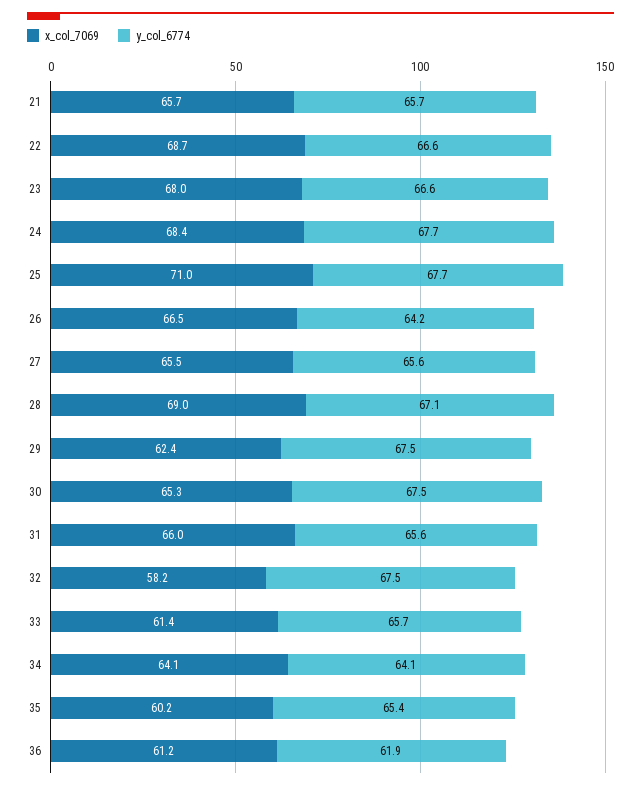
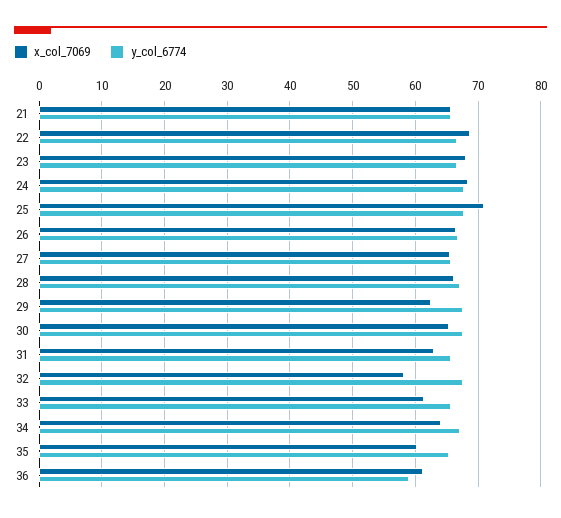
  {
    "x_col_7069": {
      "21": 65.7,
      "22": 68.7,
      "23": 68,
      "24": 68.4,
      "25": 71,
      "26": 66.5,
      "27": 65.5,
-     "28": 69,
+     "28": 66,
      "29": 62.4,
      "30": 65.3,
-     "31": 66,
+     "31": 63,
      "32": 58.2,
      "33": 61.4,
      "34": 64.1,
      "35": 60.2,
      "36": 61.2
    },
    "y_col_6774": {
      "21": 65.7,
      "22": 66.6,
      "23": 66.6,
      "24": 67.7,
      "25": 67.7,
-     "26": 64.2,
+     "26": 67,
      "27": 65.6,
      "28": 67.1,
      "29": 67.5,
      "30": 67.5,
      "31": 65.6,
      "32": 67.5,
      "33": 65.7,
-     "34": 64.1,
+     "34": 67,
      "35": 65.4,
-     "36": 61.9
+     "36": 59
    }
  }

